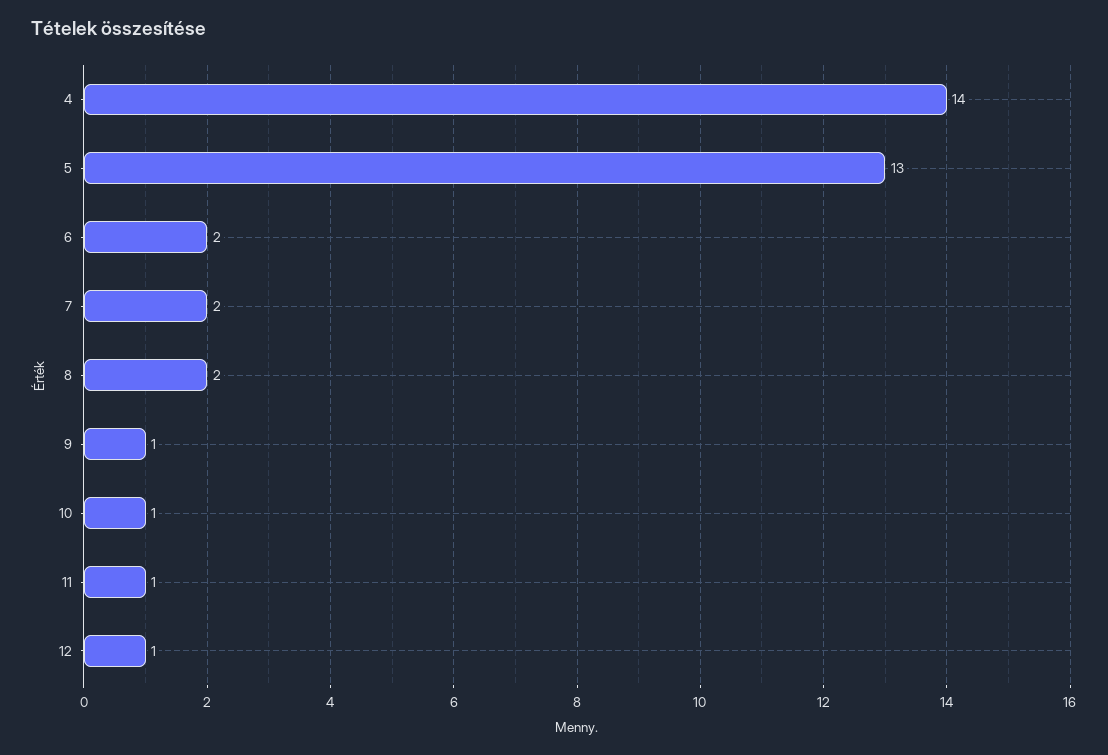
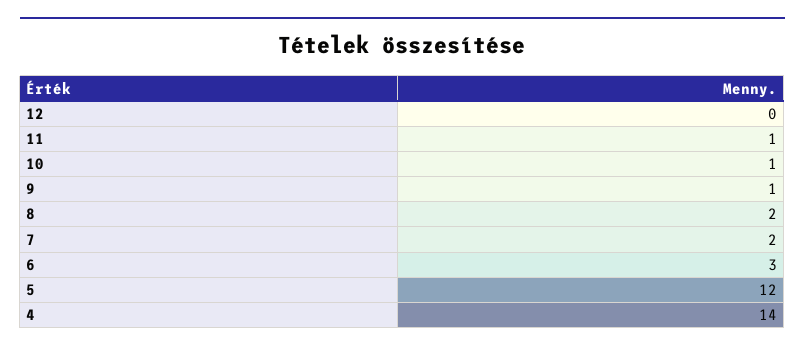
  {
    "4": 14,
-   "5": 13,
+   "5": 12,
-   "6": 2,
+   "6": 3,
    "7": 2,
    "8": 2,
    "9": 1,
    "10": 1,
    "11": 1,
-   "12": 1
+   "12": 0
  }

